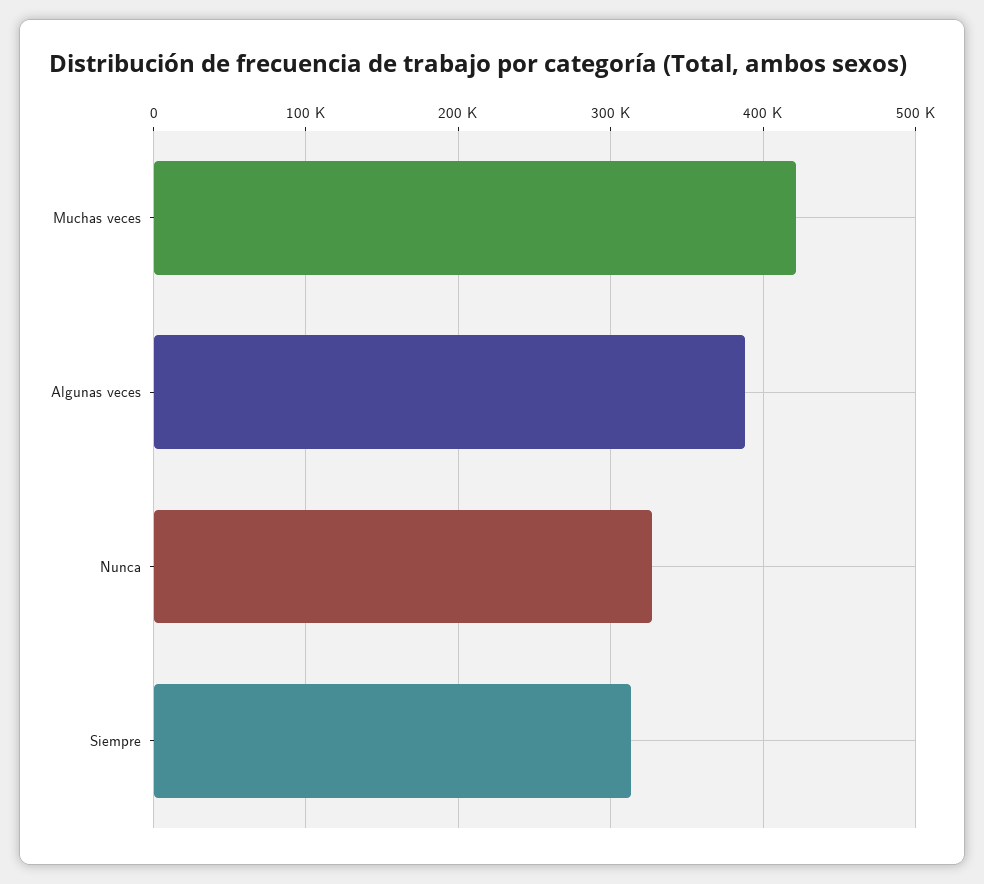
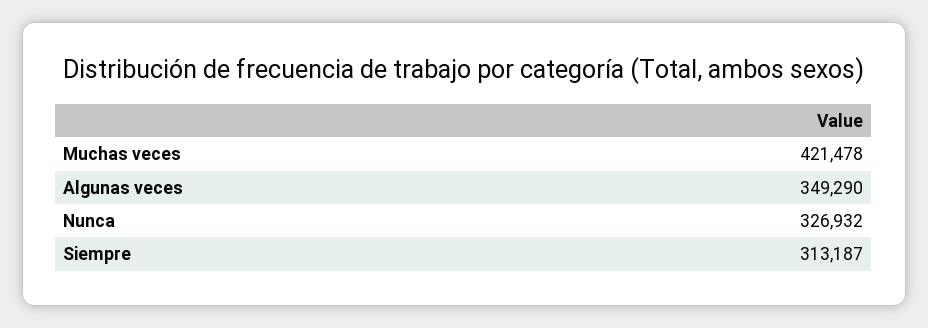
  {
    "Muchas veces": 421478,
-   "Algunas veces": 390000,
+   "Algunas veces": 349290,
    "Nunca": 326932,
    "Siempre": 313187
  }

